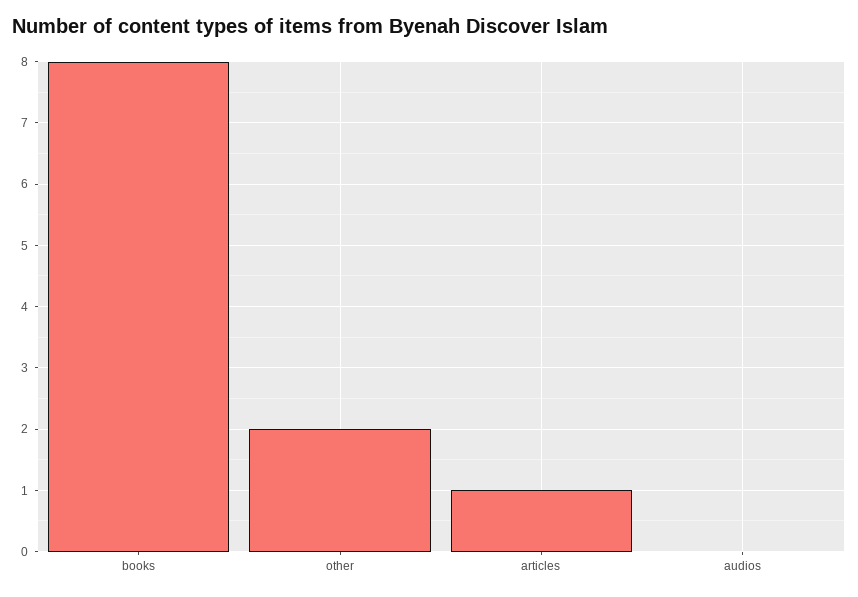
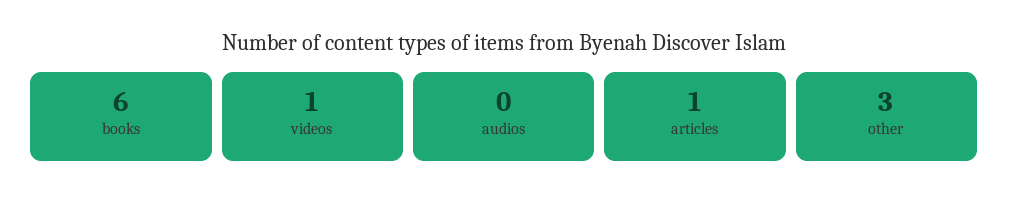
  {
-   "books": 8,
+   "books": 6,
-   "other": 2,
+   "other": 3,
    "articles": 1,
-   "audios": 0
+   "audios": 0,
+   "videos": 1
  }

